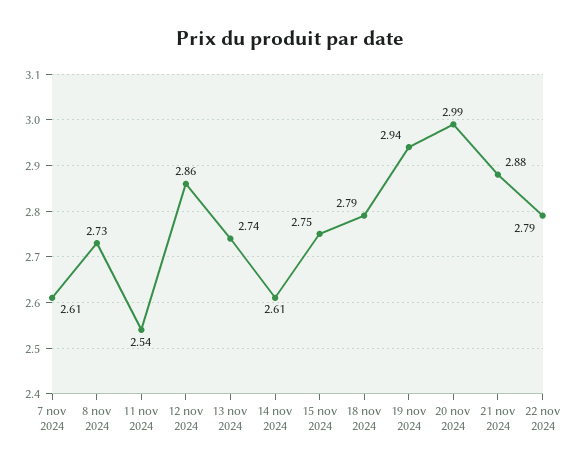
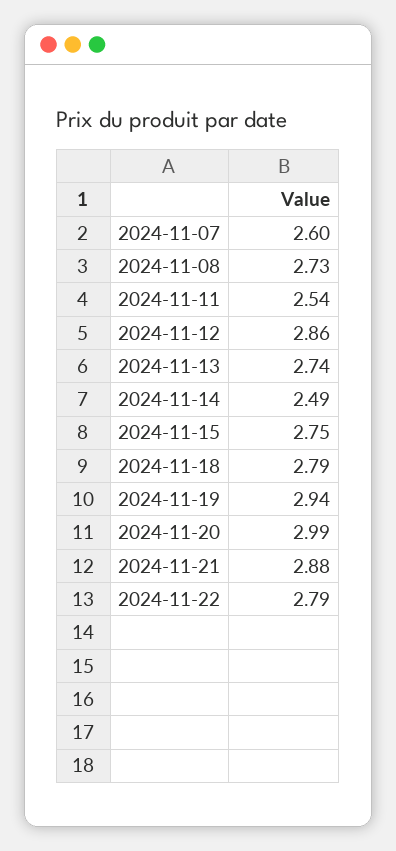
  {
-   "7 nov 2024": 2.61,
+   "7 nov 2024": 2.6,
    "8 nov 2024": 2.73,
    "11 nov 2024": 2.54,
    "12 nov 2024": 2.86,
    "13 nov 2024": 2.74,
-   "14 nov 2024": 2.61,
+   "14 nov 2024": 2.49,
    "15 nov 2024": 2.75,
    "18 nov 2024": 2.79,
    "19 nov 2024": 2.94,
    "20 nov 2024": 2.99,
    "21 nov 2024": 2.88,
    "22 nov 2024": 2.79
  }

